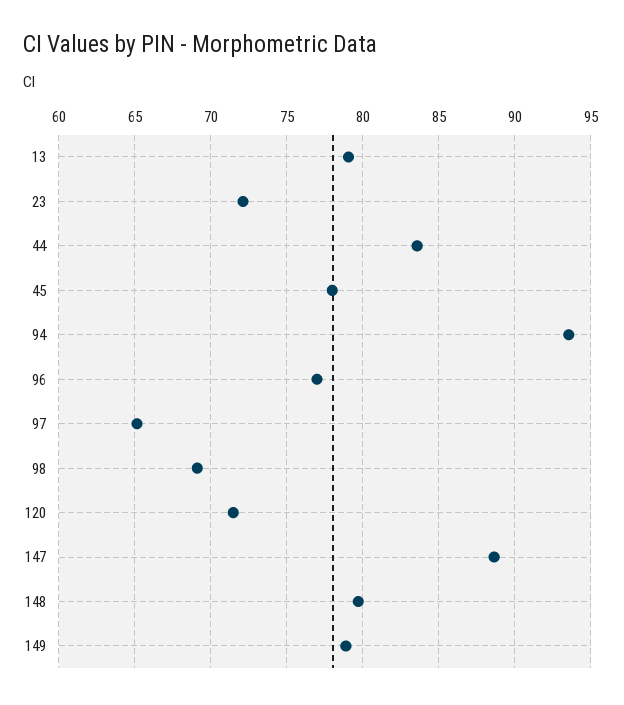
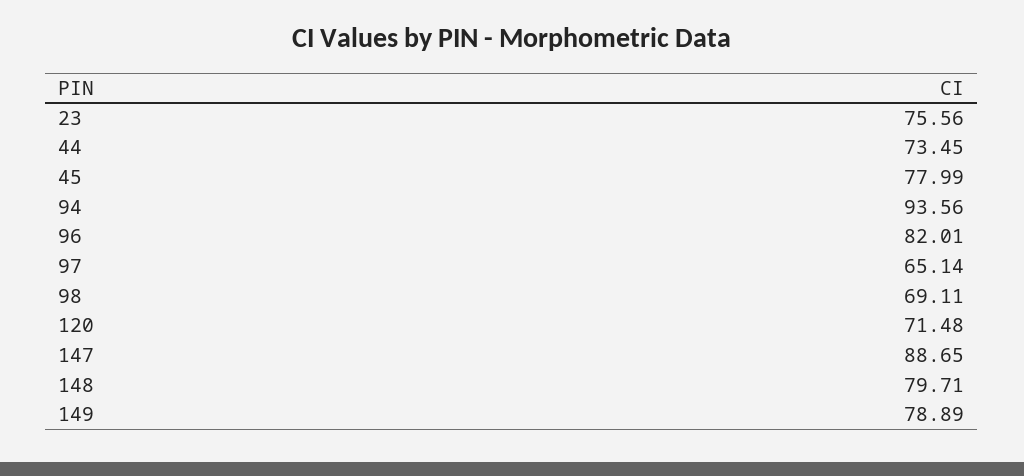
  {
-   "13": 79,
-   "23": 72,
+   "23": 75.56,
-   "44": 83.5,
+   "44": 73.45,
    "45": 77.99,
    "94": 93.56,
-   "96": 77,
+   "96": 82.01,
    "97": 65.14,
    "98": 69.11,
    "120": 71.48,
    "147": 88.65,
    "148": 79.71,
    "149": 78.89
  }

